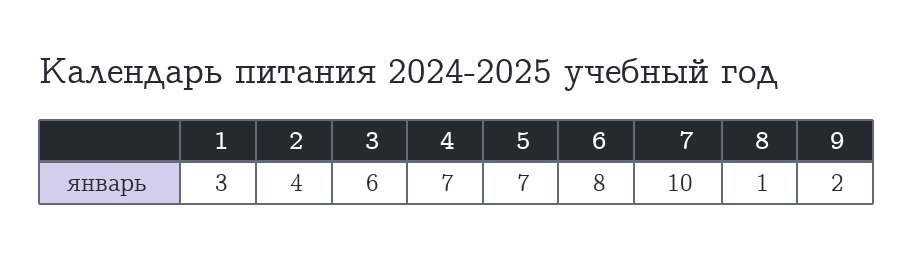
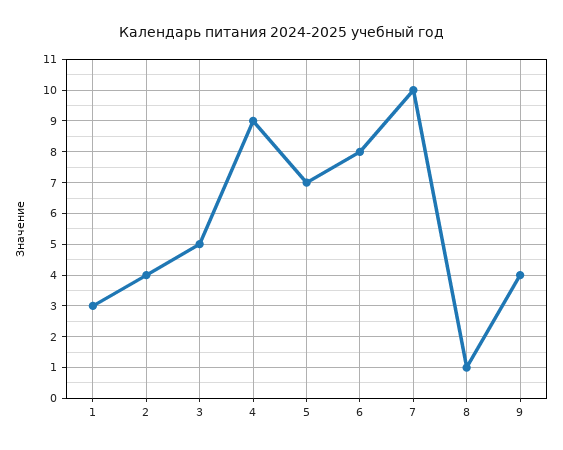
  {
    "1": 3,
    "2": 4,
-   "3": 6,
+   "3": 5,
-   "4": 7,
+   "4": 9,
    "5": 7,
    "6": 8,
    "7": 10,
    "8": 1,
-   "9": 2
+   "9": 4
  }

